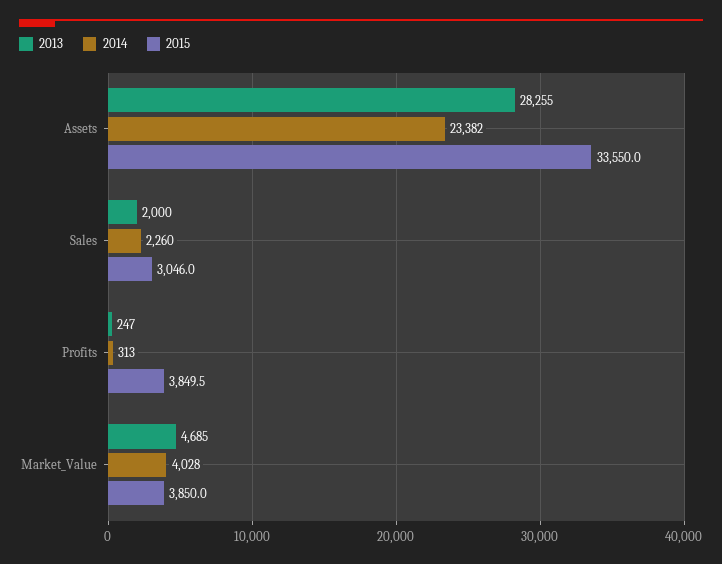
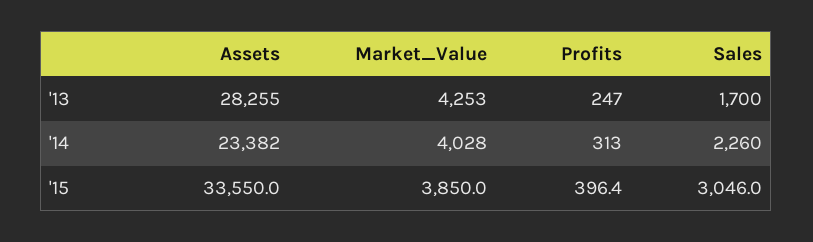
  {
    "2013": {
      "Assets": 28255,
-     "Sales": 2000,
+     "Sales": 1700,
      "Profits": 247,
-     "Market_Value": 4685
+     "Market_Value": 4253
    },
    "2014": {
      "Assets": 23382,
      "Sales": 2260,
      "Profits": 313,
      "Market_Value": 4028
    },
    "2015": {
      "Assets": 33550,
      "Sales": 3046,
-     "Profits": 3849.5,
+     "Profits": 396.4,
      "Market_Value": 3850
    }
  }

